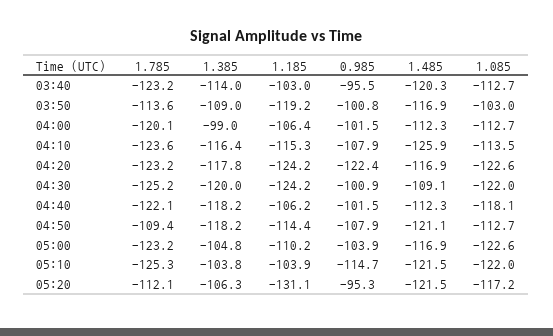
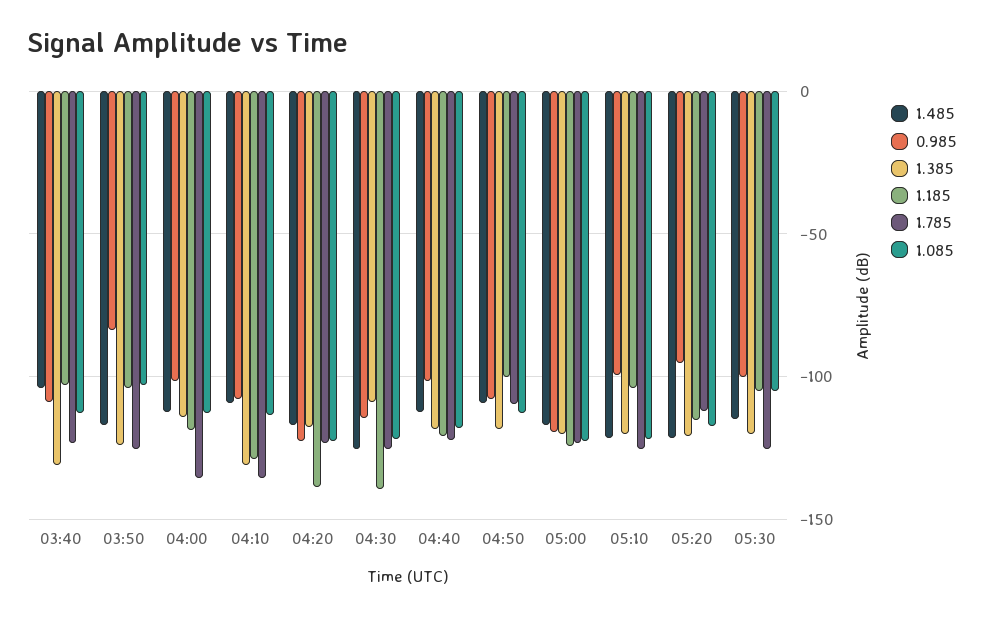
  {
    "1.785": {
      "03:40": -123.2,
-     "03:50": -113.6,
+     "03:50": -125,
-     "04:00": -120.1,
+     "04:00": -135,
-     "04:10": -123.6,
+     "04:10": -135,
      "04:20": -123.2,
      "04:30": -125.2,
      "04:40": -122.1,
      "04:50": -109.4,
      "05:00": -123.2,
      "05:10": -125.3,
-     "05:20": -112.1
+     "05:20": -112.1,
+     "05:30": -125
    },
    "1.385": {
-     "03:40": -114,
+     "03:40": -130,
-     "03:50": -109,
+     "03:50": -125,
-     "04:00": -99,
+     "04:00": -115,
-     "04:10": -116.4,
+     "04:10": -130,
      "04:20": -117.8,
-     "04:30": -120,
+     "04:30": -110,
      "04:40": -118.2,
      "04:50": -118.2,
-     "05:00": -104.8,
+     "05:00": -120,
-     "05:10": -103.8,
+     "05:10": -120,
-     "05:20": -106.3
+     "05:20": -120,
+     "05:30": -120
    },
    "1.185": {
      "03:40": -103,
-     "03:50": -119.2,
+     "03:50": -105,
-     "04:00": -106.4,
+     "04:00": -120,
-     "04:10": -115.3,
+     "04:10": -130,
-     "04:20": -124.2,
+     "04:20": -140,
-     "04:30": -124.2,
+     "04:30": -140,
-     "04:40": -106.2,
+     "04:40": -120,
-     "04:50": -114.4,
+     "04:50": -100,
-     "05:00": -110.2,
+     "05:00": -125,
      "05:10": -103.9,
-     "05:20": -131.1
+     "05:20": -115,
+     "05:30": -105
    },
    "0.985": {
-     "03:40": -95.5,
+     "03:40": -110,
-     "03:50": -100.8,
+     "03:50": -85,
      "04:00": -101.5,
      "04:10": -107.9,
      "04:20": -122.4,
-     "04:30": -100.9,
+     "04:30": -115,
      "04:40": -101.5,
      "04:50": -107.9,
-     "05:00": -103.9,
+     "05:00": -120,
-     "05:10": -114.7,
+     "05:10": -100,
-     "05:20": -95.3
+     "05:20": -95.3,
+     "05:30": -100
    },
    "1.485": {
-     "03:40": -120.3,
+     "03:40": -105,
      "03:50": -116.9,
      "04:00": -112.3,
-     "04:10": -125.9,
+     "04:10": -110,
      "04:20": -116.9,
-     "04:30": -109.1,
+     "04:30": -125,
      "04:40": -112.3,
-     "04:50": -121.1,
+     "04:50": -110,
      "05:00": -116.9,
      "05:10": -121.5,
-     "05:20": -121.5
+     "05:20": -121.5,
+     "05:30": -115
    },
    "1.085": {
      "03:40": -112.7,
      "03:50": -103,
      "04:00": -112.7,
      "04:10": -113.5,
      "04:20": -122.6,
      "04:30": -122,
      "04:40": -118.1,
      "04:50": -112.7,
      "05:00": -122.6,
      "05:10": -122,
-     "05:20": -117.2
+     "05:20": -117.2,
+     "05:30": -105
    }
  }

